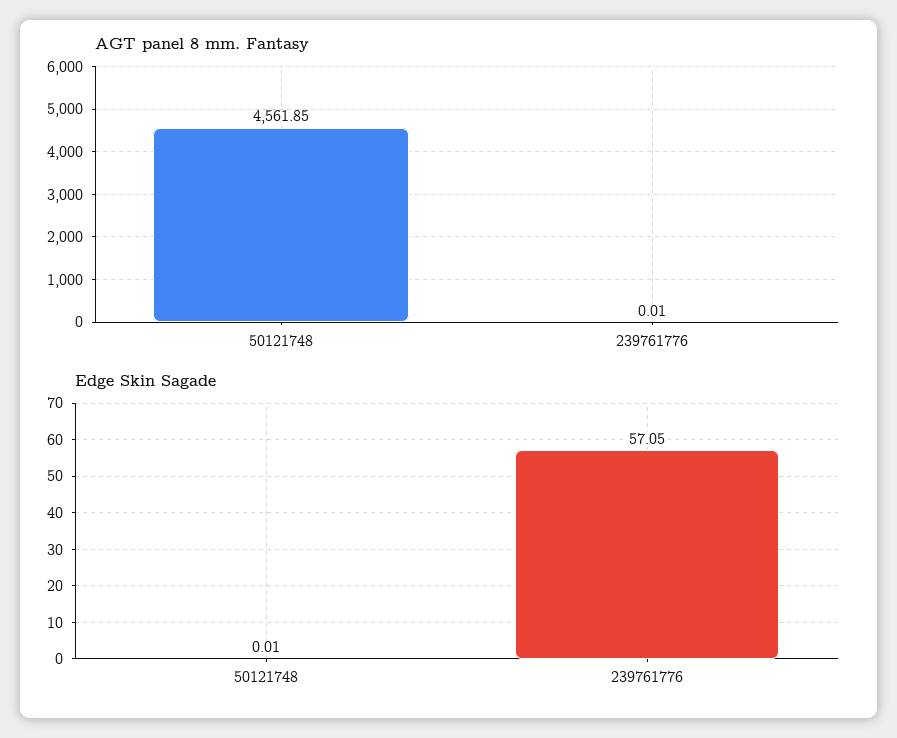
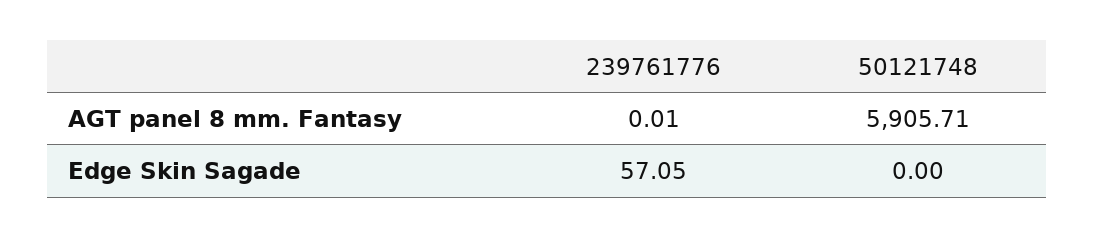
  {
    "AGT panel 8 mm. Fantasy": {
-     "50121748": 4561.85,
+     "50121748": 5905.71,
      "239761776": 0.01
    },
    "Edge Skin Sagade": {
-     "50121748": 0.01,
+     "50121748": 0,
      "239761776": 57.05
    }
  }

